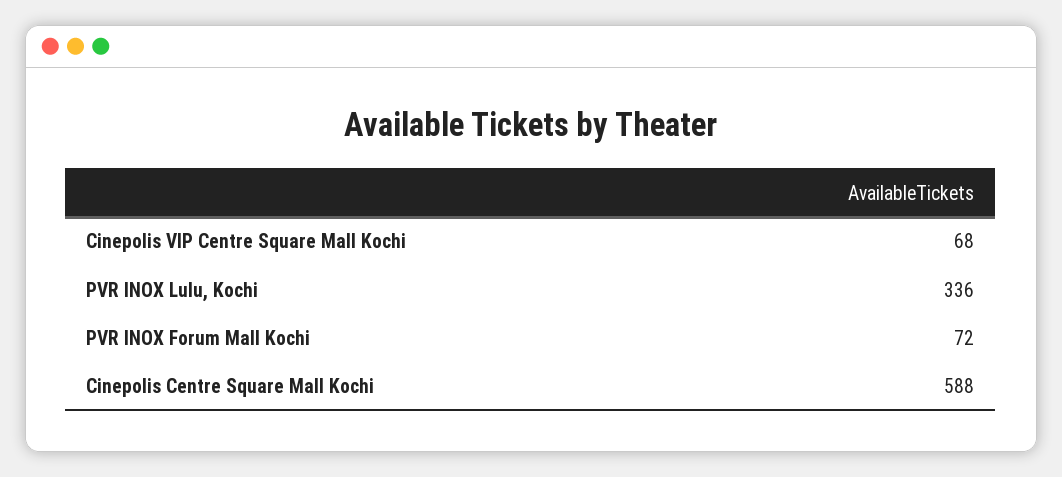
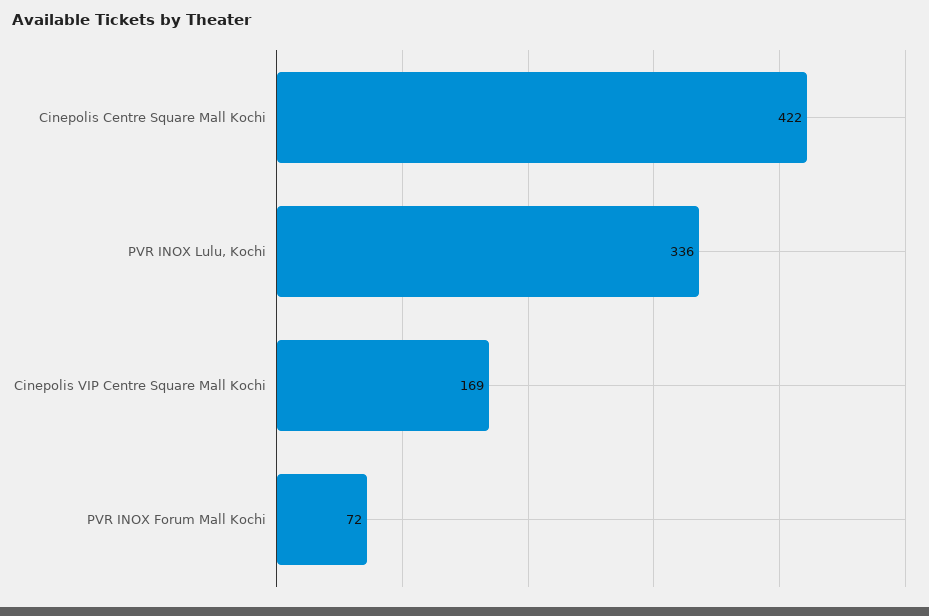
  {
-   "Cinepolis VIP Centre Square Mall Kochi": 68,
+   "Cinepolis VIP Centre Square Mall Kochi": 169,
    "PVR INOX Lulu, Kochi": 336,
    "PVR INOX Forum Mall Kochi": 72,
-   "Cinepolis Centre Square Mall Kochi": 588
+   "Cinepolis Centre Square Mall Kochi": 422
  }

